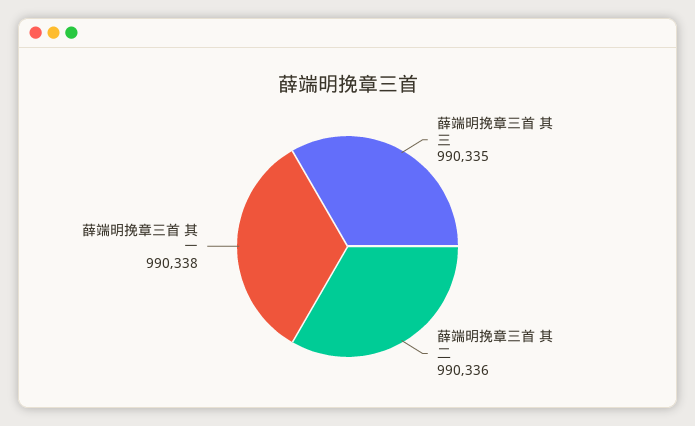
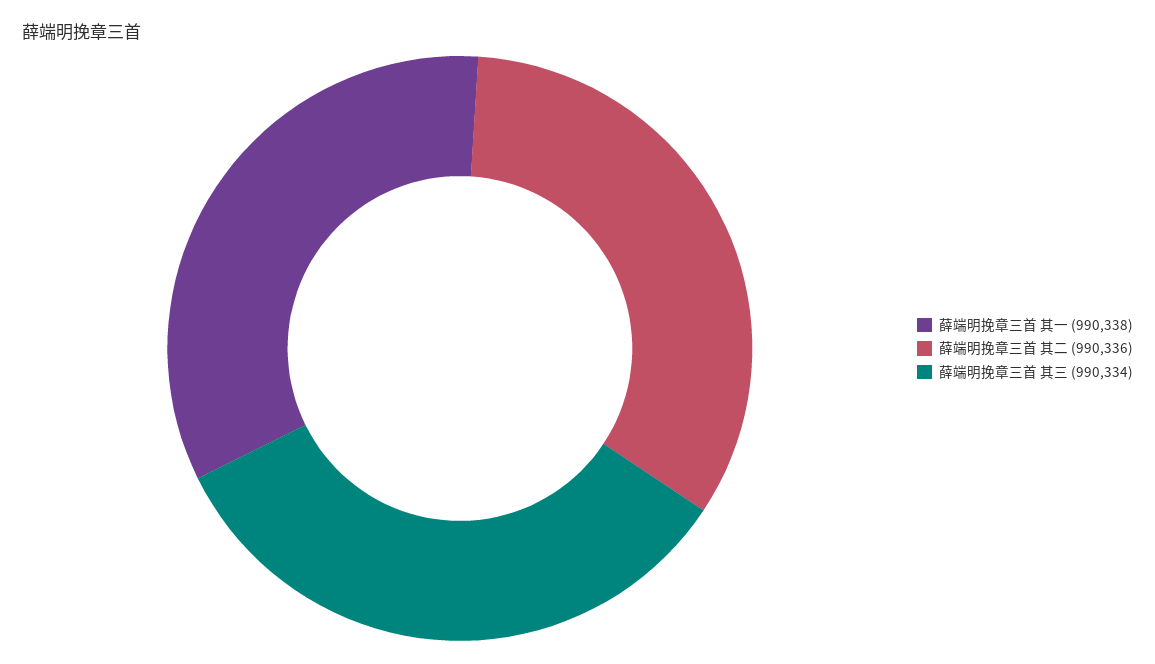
  {
-   "薛端明挽章三首 其三": 990335,
+   "薛端明挽章三首 其三": 990334,
    "薛端明挽章三首 其二": 990336,
    "薛端明挽章三首 其一": 990338
  }

